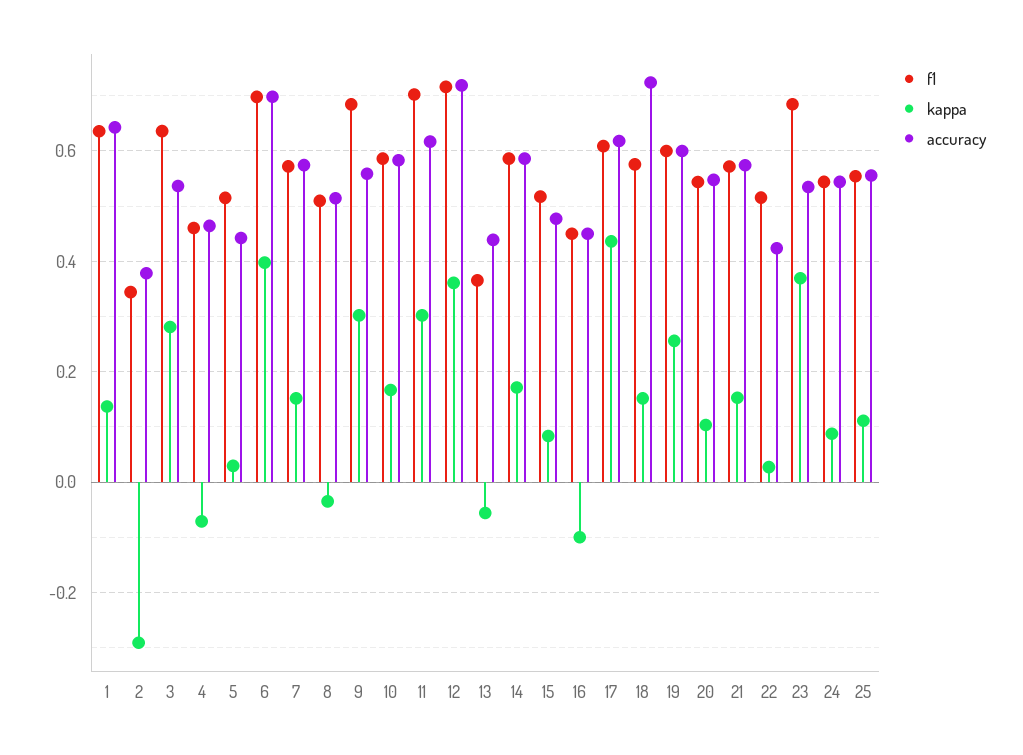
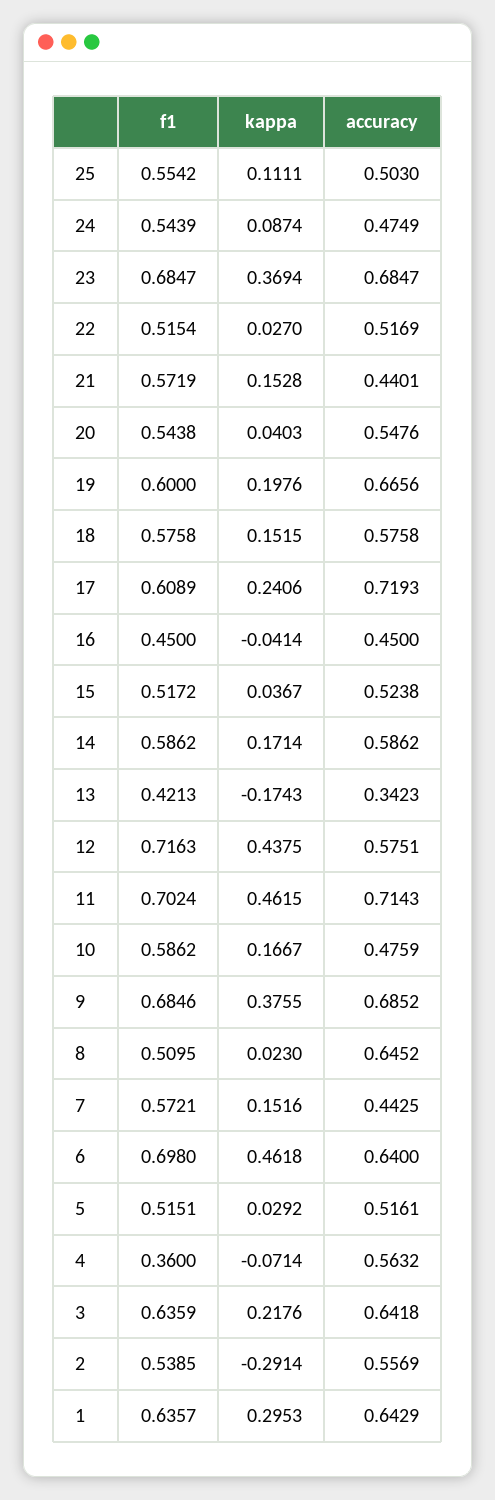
  {
    "f1": {
      "1": 0.6357,
-     "2": 0.34,
+     "2": 0.5385,
      "3": 0.6359,
-     "4": 0.46,
+     "4": 0.36,
      "5": 0.5151,
      "6": 0.698,
      "7": 0.5721,
      "8": 0.5095,
      "9": 0.6846,
      "10": 0.5862,
      "11": 0.7024,
      "12": 0.7163,
-     "13": 0.36,
+     "13": 0.4213,
      "14": 0.5862,
      "15": 0.5172,
      "16": 0.45,
      "17": 0.6089,
      "18": 0.5758,
      "19": 0.6,
      "20": 0.5438,
      "21": 0.5719,
      "22": 0.5154,
      "23": 0.6847,
      "24": 0.5439,
      "25": 0.5542
    },
    "kappa": {
-     "1": 0.14,
+     "1": 0.2953,
      "2": -0.2914,
-     "3": 0.28,
+     "3": 0.2176,
      "4": -0.0714,
      "5": 0.0292,
-     "6": 0.4,
+     "6": 0.4618,
      "7": 0.1516,
-     "8": -0.04,
+     "8": 0.023,
-     "9": 0.3,
+     "9": 0.3755,
      "10": 0.1667,
-     "11": 0.3,
+     "11": 0.4615,
-     "12": 0.36,
+     "12": 0.4375,
-     "13": -0.06,
+     "13": -0.1743,
      "14": 0.1714,
-     "15": 0.08,
+     "15": 0.0367,
-     "16": -0.1,
+     "16": -0.0414,
-     "17": 0.44,
+     "17": 0.2406,
      "18": 0.1515,
-     "19": 0.26,
+     "19": 0.1976,
-     "20": 0.1,
+     "20": 0.0403,
      "21": 0.1528,
      "22": 0.027,
      "23": 0.3694,
      "24": 0.0874,
      "25": 0.1111
    },
    "accuracy": {
      "1": 0.6429,
-     "2": 0.38,
+     "2": 0.5569,
-     "3": 0.54,
+     "3": 0.6418,
-     "4": 0.46,
+     "4": 0.5632,
-     "5": 0.44,
+     "5": 0.5161,
-     "6": 0.7,
+     "6": 0.64,
-     "7": 0.58,
+     "7": 0.4425,
-     "8": 0.52,
+     "8": 0.6452,
-     "9": 0.56,
+     "9": 0.6852,
-     "10": 0.58,
+     "10": 0.4759,
-     "11": 0.62,
+     "11": 0.7143,
-     "12": 0.72,
+     "12": 0.5751,
-     "13": 0.44,
+     "13": 0.3423,
      "14": 0.5862,
-     "15": 0.48,
+     "15": 0.5238,
      "16": 0.45,
-     "17": 0.62,
+     "17": 0.7193,
-     "18": 0.72,
+     "18": 0.5758,
-     "19": 0.6,
+     "19": 0.6656,
      "20": 0.5476,
-     "21": 0.58,
+     "21": 0.4401,
-     "22": 0.42,
+     "22": 0.5169,
-     "23": 0.54,
+     "23": 0.6847,
-     "24": 0.54,
+     "24": 0.4749,
-     "25": 0.56
+     "25": 0.503
    }
  }

